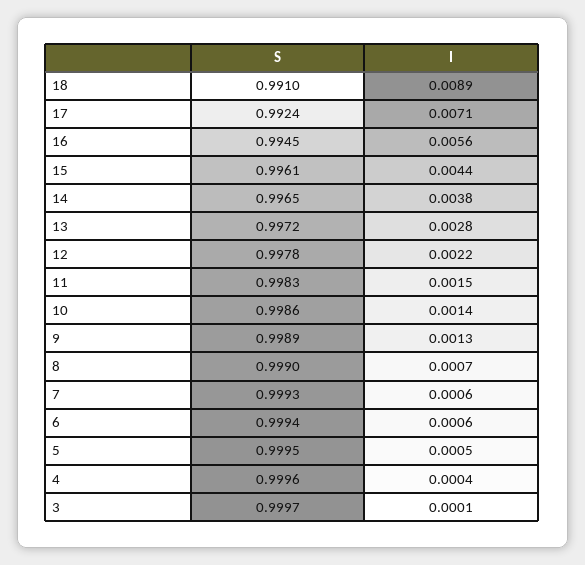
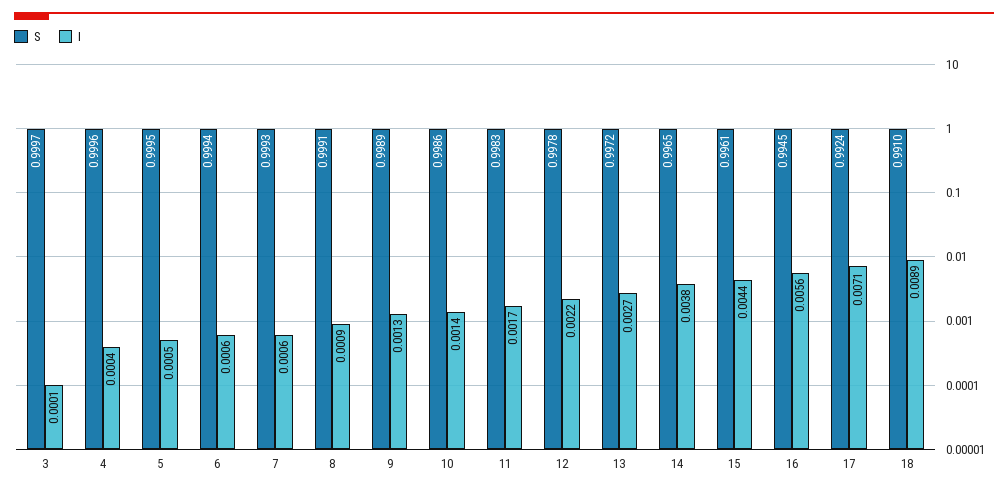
  {
    "S": {
      "18": 0.991,
      "17": 0.9924,
      "16": 0.9945,
      "15": 0.9961,
      "14": 0.9965,
      "13": 0.9972,
      "12": 0.9978,
      "11": 0.9983,
      "10": 0.9986,
      "9": 0.9989,
-     "8": 0.999,
+     "8": 0.9991,
      "7": 0.9993,
      "6": 0.9994,
      "5": 0.9995,
      "4": 0.9996,
      "3": 0.9997
    },
    "I": {
      "18": 0.0089,
      "17": 0.0071,
      "16": 0.0056,
      "15": 0.0044,
      "14": 0.0038,
-     "13": 0.0028,
+     "13": 0.0027,
      "12": 0.0022,
-     "11": 0.0015,
+     "11": 0.0017,
      "10": 0.0014,
      "9": 0.0013,
-     "8": 0.0007,
+     "8": 0.0009,
      "7": 0.0006,
      "6": 0.0006,
      "5": 0.0005,
      "4": 0.0004,
      "3": 0.0001
    }
  }

